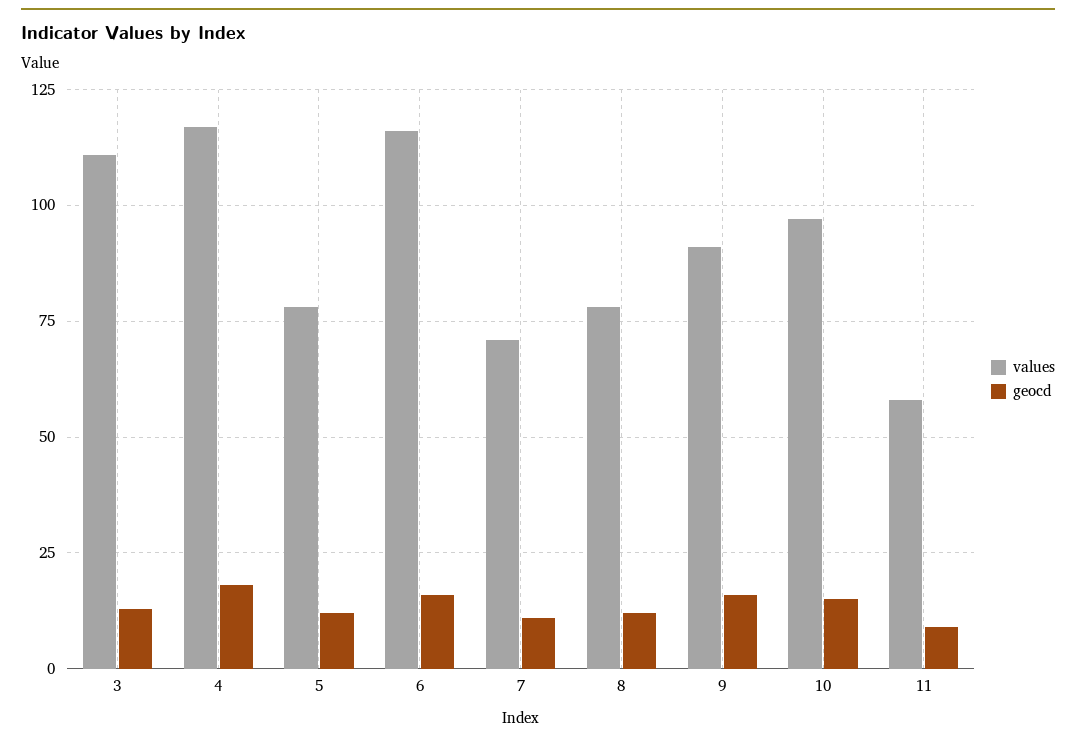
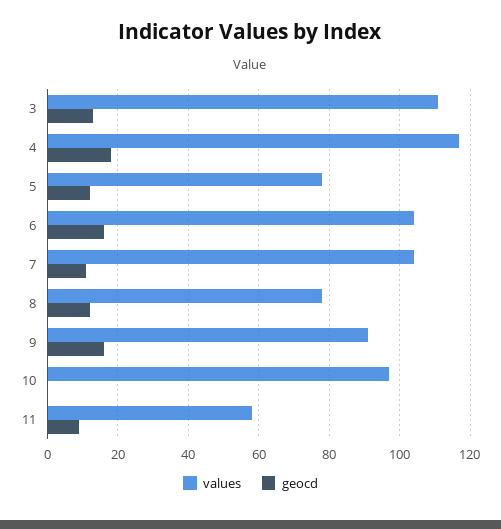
  {
    "values": {
      "3": 110,
      "4": 115,
      "5": 80,
-     "6": 115,
+     "6": 105,
-     "7": 70,
+     "7": 105,
      "8": 80,
      "9": 90,
      "10": 95,
      "11": 60
    },
    "geocd": {
      "3": 15,
      "4": 20,
      "5": 10,
      "6": 15,
      "7": 10,
      "8": 10,
      "9": 15,
-     "10": 15,
+     "10": 0,
      "11": 10
    }
  }

